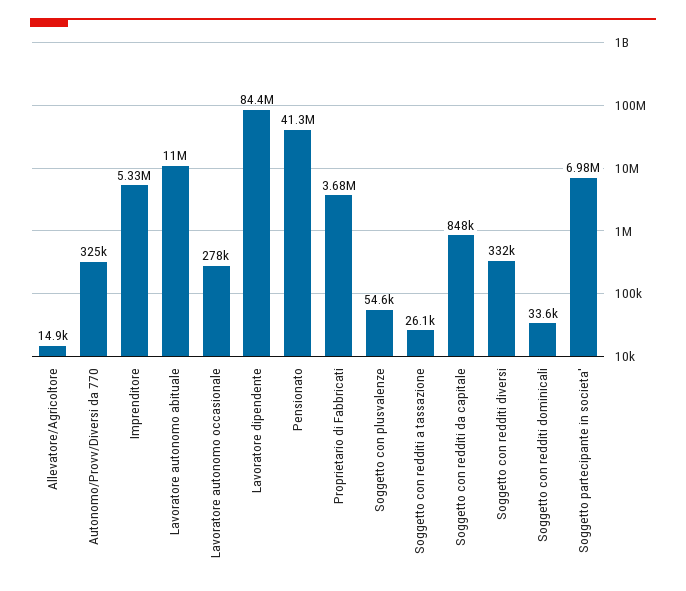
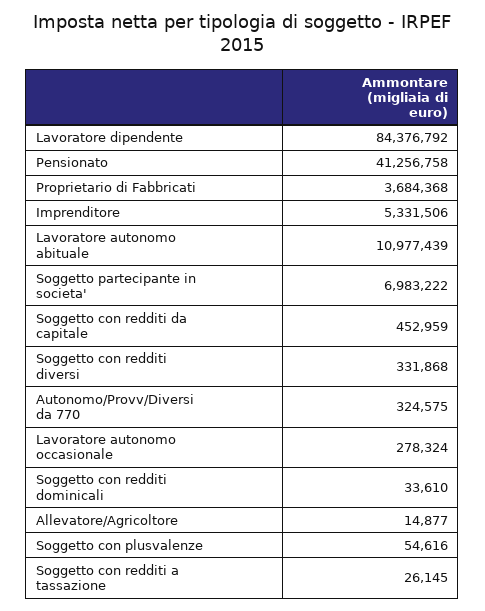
  {
    "Allevatore/Agricoltore": 14877,
    "Autonomo/Provv/Diversi da 770": 324575,
    "Imprenditore": 5331506,
    "Lavoratore autonomo abituale": 10977439,
    "Lavoratore autonomo occasionale": 278324,
    "Lavoratore dipendente": 84376792,
    "Pensionato": 41256758,
    "Proprietario di Fabbricati": 3684368,
    "Soggetto con plusvalenze": 54616,
    "Soggetto con redditi a tassazione": 26145,
-   "Soggetto con redditi da capitale": 848000,
+   "Soggetto con redditi da capitale": 452959,
    "Soggetto con redditi diversi": 331868,
    "Soggetto con redditi dominicali": 33610,
    "Soggetto partecipante in societa'": 6983222
  }

